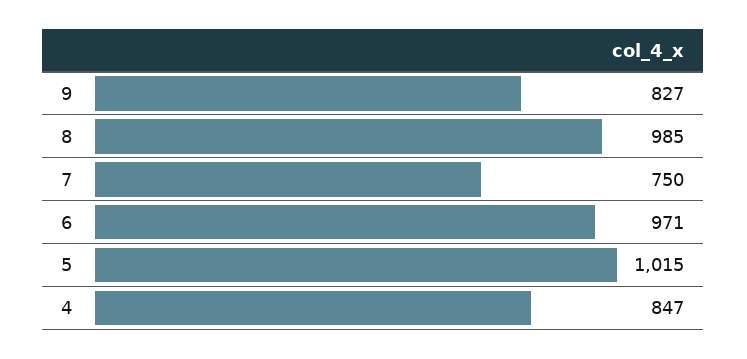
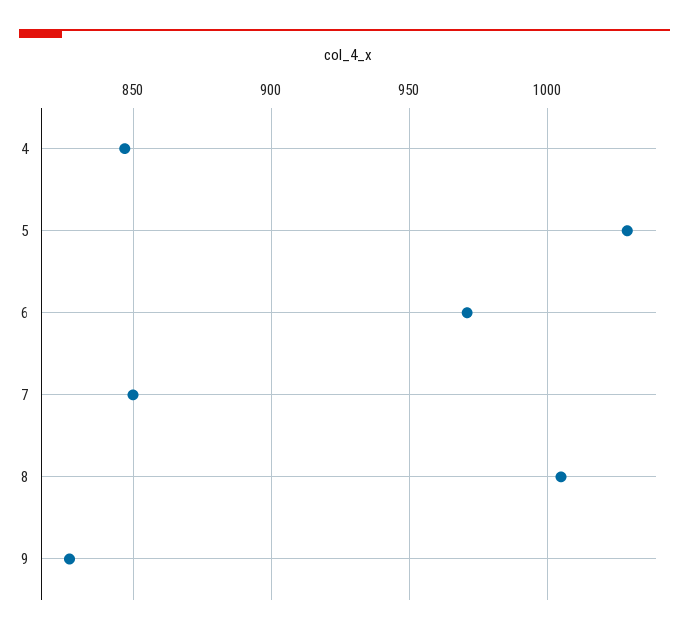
  {
    "9": 827,
-   "8": 985,
+   "8": 1005,
-   "7": 750,
+   "7": 850,
    "6": 971,
-   "5": 1015,
+   "5": 1030,
    "4": 847
  }

